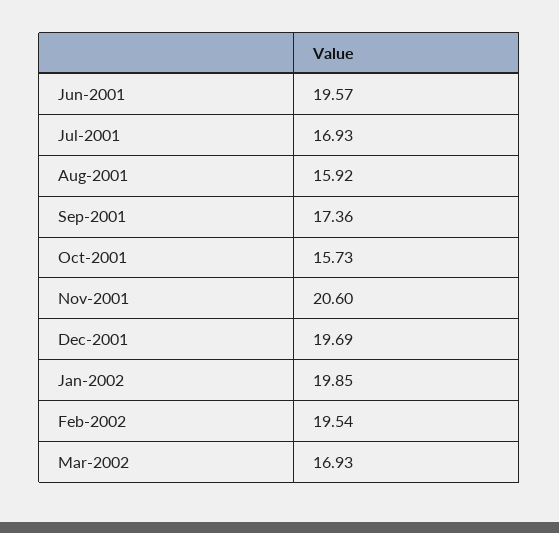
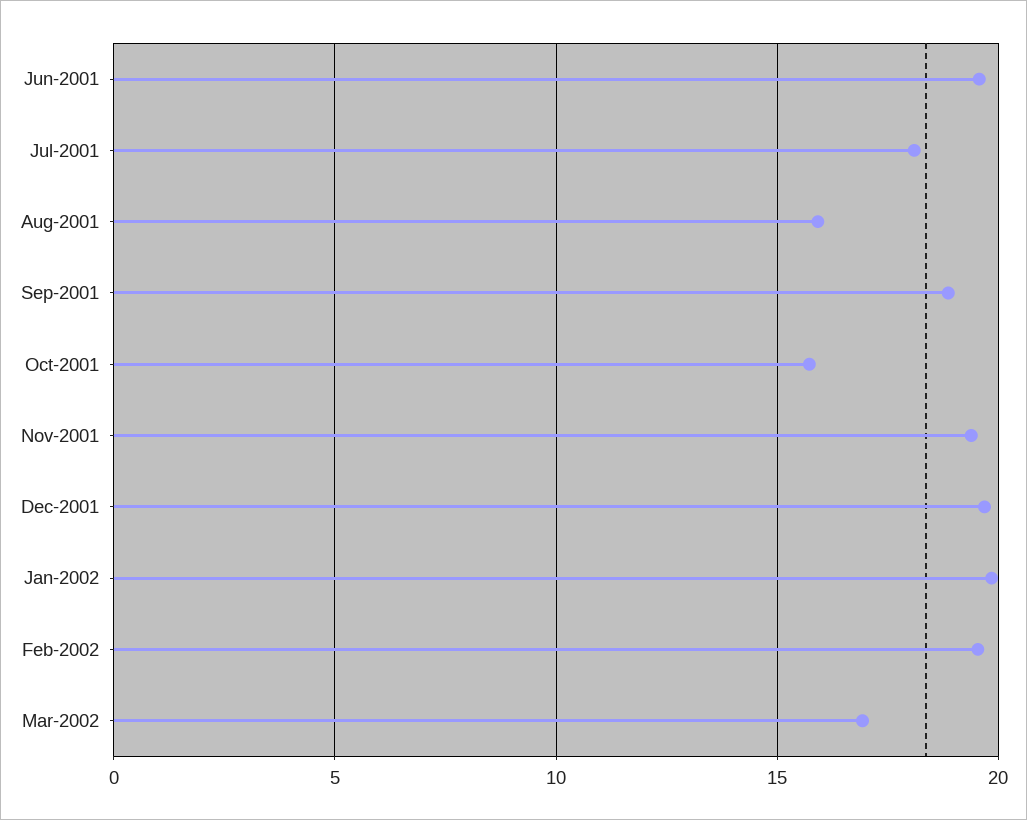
  {
    "Jun-2001": 19.57,
-   "Jul-2001": 16.93,
+   "Jul-2001": 18,
    "Aug-2001": 15.92,
-   "Sep-2001": 17.36,
+   "Sep-2001": 19,
    "Oct-2001": 15.73,
-   "Nov-2001": 20.6,
+   "Nov-2001": 19.5,
    "Dec-2001": 19.69,
    "Jan-2002": 19.85,
    "Feb-2002": 19.54,
    "Mar-2002": 16.93
  }

